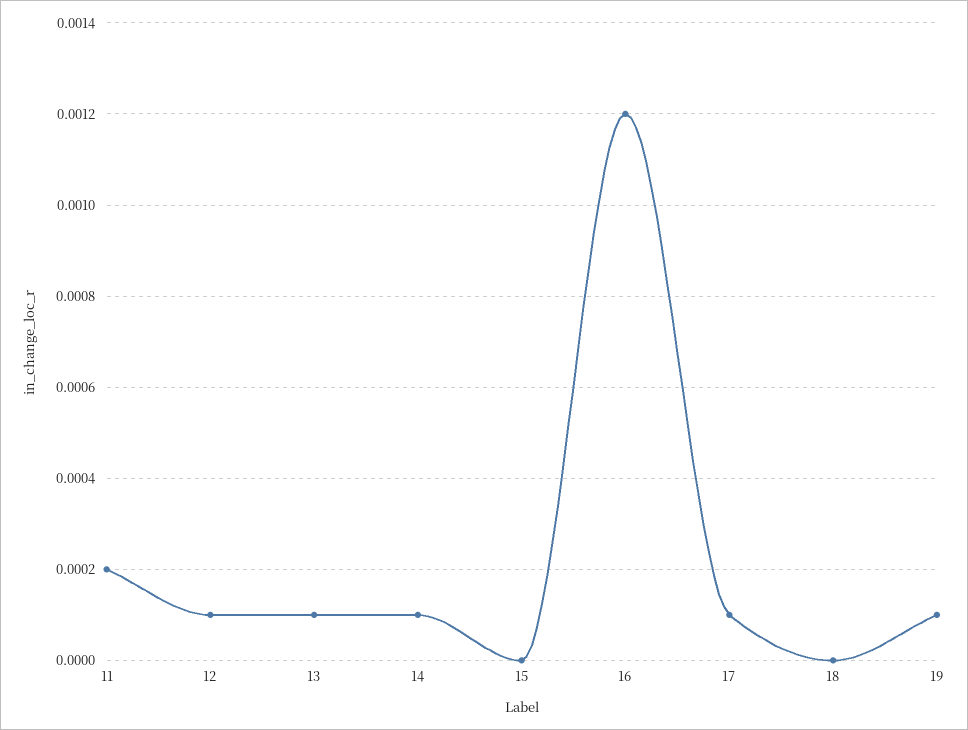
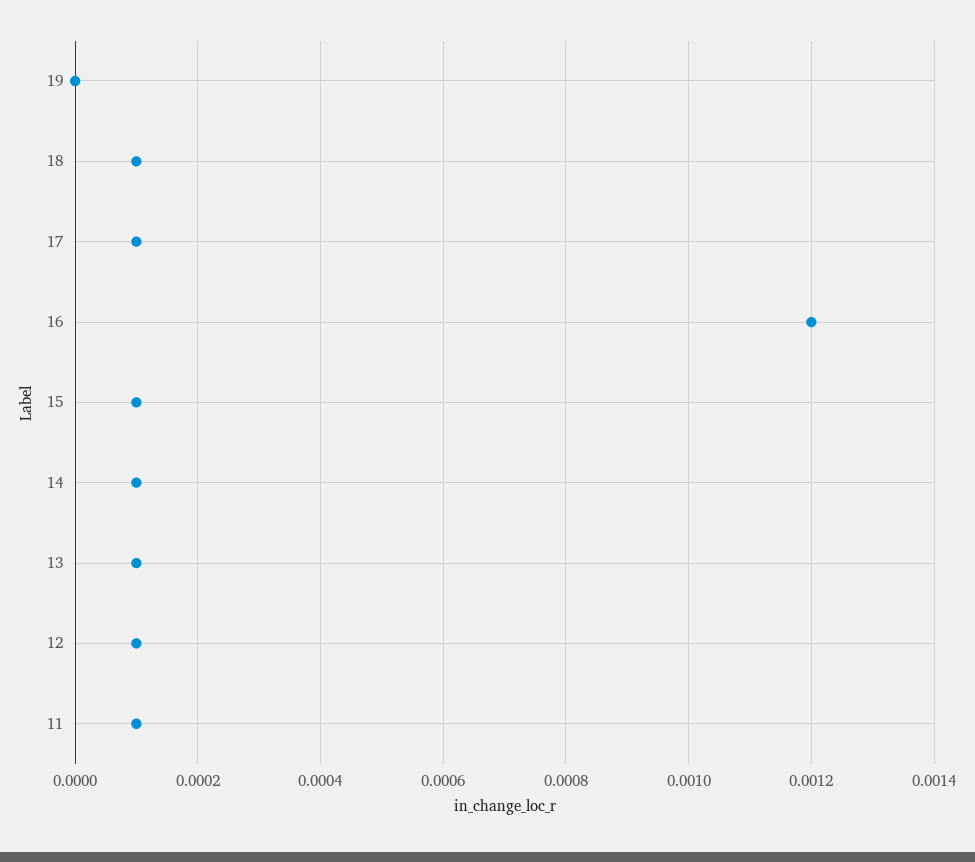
  {
-   "11": 0.0002,
+   "11": 0.0001,
    "12": 0.0001,
    "13": 0.0001,
    "14": 0.0001,
-   "15": 0,
+   "15": 0.0001,
    "16": 0.0012,
    "17": 0.0001,
-   "18": 0,
+   "18": 0.0001,
-   "19": 0.0001
+   "19": 0
  }

